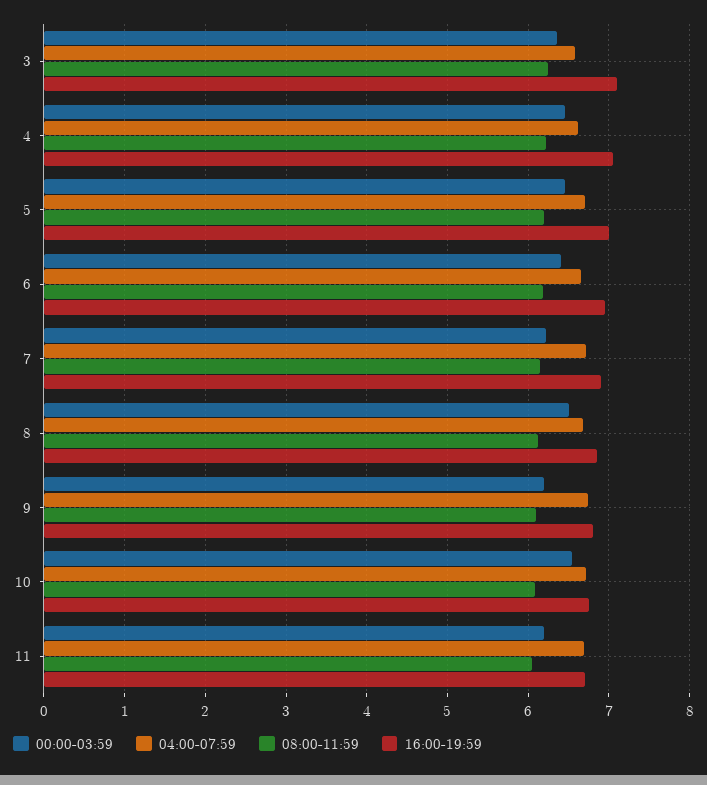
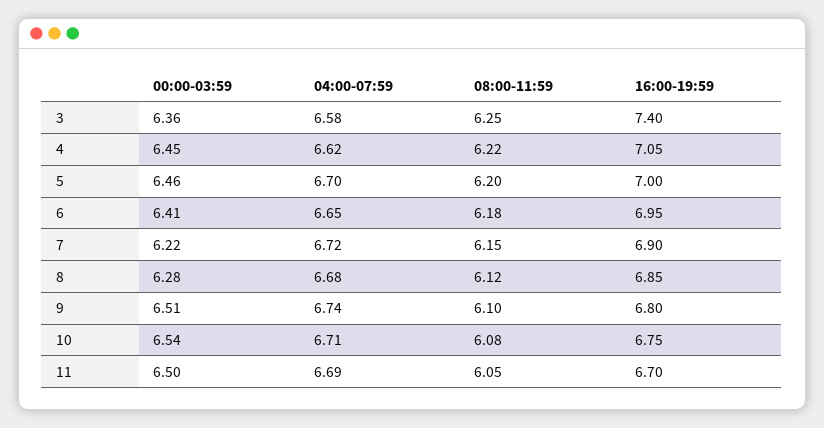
  {
    "00:00-03:59": {
      "3": 6.36,
      "4": 6.45,
      "5": 6.46,
      "6": 6.41,
      "7": 6.22,
-     "8": 6.5,
+     "8": 6.28,
-     "9": 6.2,
+     "9": 6.51,
      "10": 6.54,
-     "11": 6.2
+     "11": 6.5
    },
    "04:00-07:59": {
      "3": 6.58,
      "4": 6.62,
      "5": 6.7,
      "6": 6.65,
      "7": 6.72,
      "8": 6.68,
      "9": 6.74,
      "10": 6.71,
      "11": 6.69
    },
    "08:00-11:59": {
      "3": 6.25,
      "4": 6.22,
      "5": 6.2,
      "6": 6.18,
      "7": 6.15,
      "8": 6.12,
      "9": 6.1,
      "10": 6.08,
      "11": 6.05
    },
    "16:00-19:59": {
-     "3": 7.1,
+     "3": 7.4,
      "4": 7.05,
      "5": 7,
      "6": 6.95,
      "7": 6.9,
      "8": 6.85,
      "9": 6.8,
      "10": 6.75,
      "11": 6.7
    }
  }

